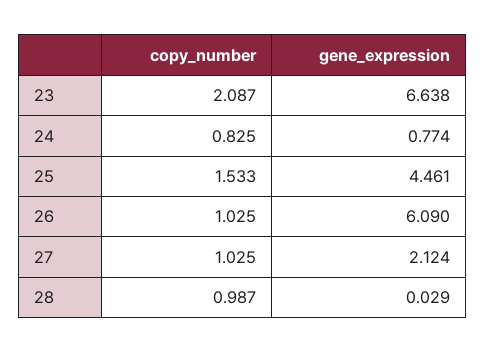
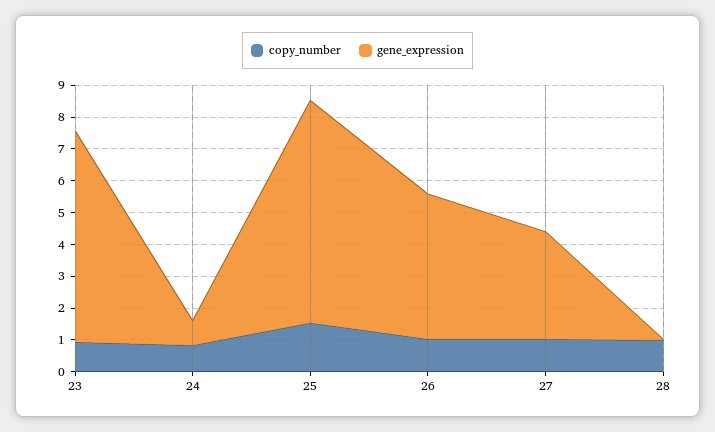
  {
    "copy_number": {
-     "23": 2.087,
+     "23": 1,
      "24": 0.825,
      "25": 1.533,
      "26": 1.025,
      "27": 1.025,
      "28": 0.987
    },
    "gene_expression": {
      "23": 6.638,
      "24": 0.774,
-     "25": 4.461,
+     "25": 7,
-     "26": 6.09,
+     "26": 4.5,
-     "27": 2.124,
+     "27": 3.5,
      "28": 0.029
    }
  }

